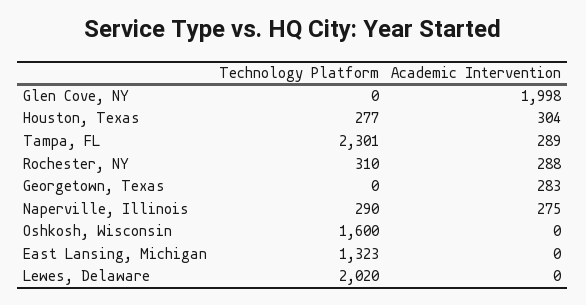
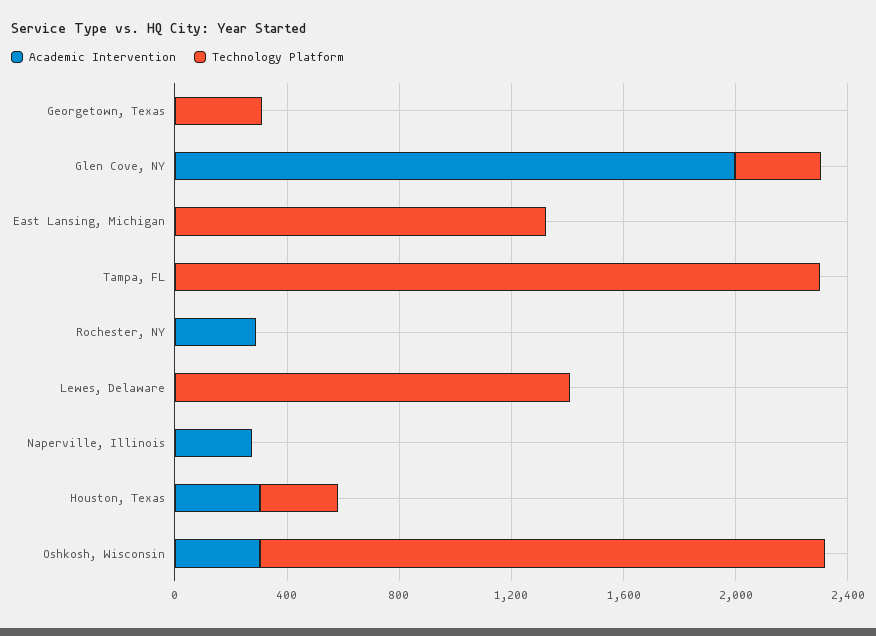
  {
    "Technology Platform": {
-     "Glen Cove, NY": 0,
+     "Glen Cove, NY": 300,
      "Houston, Texas": 277,
      "Tampa, FL": 2301,
-     "Rochester, NY": 310,
+     "Rochester, NY": 0,
-     "Georgetown, Texas": 0,
+     "Georgetown, Texas": 300,
-     "Naperville, Illinois": 290,
+     "Naperville, Illinois": 0,
-     "Oshkosh, Wisconsin": 1600,
+     "Oshkosh, Wisconsin": 2000,
      "East Lansing, Michigan": 1323,
-     "Lewes, Delaware": 2020
+     "Lewes, Delaware": 1400
    },
    "Academic Intervention": {
      "Glen Cove, NY": 1998,
      "Houston, Texas": 304,
-     "Tampa, FL": 289,
+     "Tampa, FL": 0,
      "Rochester, NY": 288,
-     "Georgetown, Texas": 283,
+     "Georgetown, Texas": 0,
      "Naperville, Illinois": 275,
-     "Oshkosh, Wisconsin": 0,
+     "Oshkosh, Wisconsin": 300,
      "East Lansing, Michigan": 0,
      "Lewes, Delaware": 0
    }
  }

